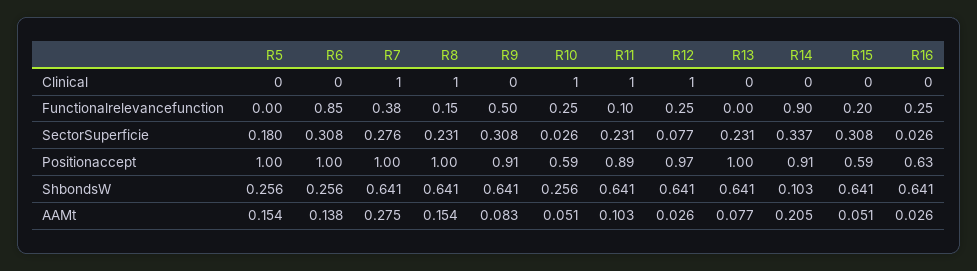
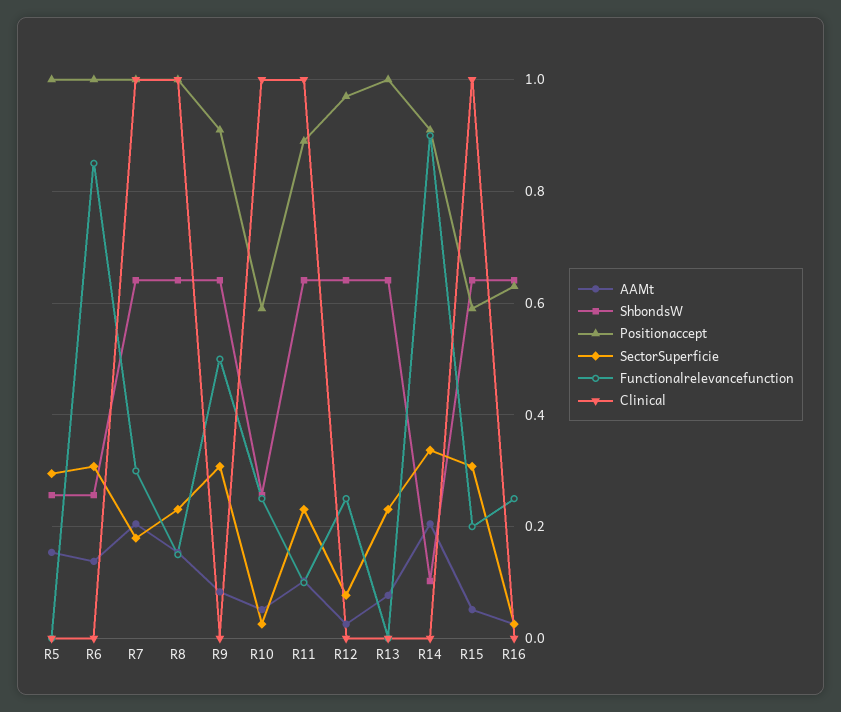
  {
    "Clinical": {
      "R5": 0,
      "R6": 0,
      "R7": 1,
      "R8": 1,
      "R9": 0,
      "R10": 1,
      "R11": 1,
-     "R12": 1,
+     "R12": 0,
      "R13": 0,
      "R14": 0,
-     "R15": 0,
+     "R15": 1,
      "R16": 0
    },
    "Functionalrelevancefunction": {
      "R5": 0,
      "R6": 0.85,
-     "R7": 0.38,
+     "R7": 0.3,
      "R8": 0.15,
      "R9": 0.5,
      "R10": 0.25,
      "R11": 0.1,
      "R12": 0.25,
      "R13": 0,
      "R14": 0.9,
      "R15": 0.2,
      "R16": 0.25
    },
    "SectorSuperficie": {
-     "R5": 0.18,
+     "R5": 0.3,
      "R6": 0.308,
-     "R7": 0.276,
+     "R7": 0.18,
      "R8": 0.231,
      "R9": 0.308,
      "R10": 0.026,
      "R11": 0.231,
      "R12": 0.077,
      "R13": 0.231,
      "R14": 0.337,
      "R15": 0.308,
      "R16": 0.026
    },
    "Positionaccept": {
      "R5": 1,
      "R6": 1,
      "R7": 1,
      "R8": 1,
      "R9": 0.91,
      "R10": 0.59,
      "R11": 0.89,
      "R12": 0.97,
      "R13": 1,
      "R14": 0.91,
      "R15": 0.59,
      "R16": 0.63
    },
    "ShbondsW": {
      "R5": 0.256,
      "R6": 0.256,
      "R7": 0.641,
      "R8": 0.641,
      "R9": 0.641,
      "R10": 0.256,
      "R11": 0.641,
      "R12": 0.641,
      "R13": 0.641,
      "R14": 0.103,
      "R15": 0.641,
      "R16": 0.641
    },
    "AAMt": {
      "R5": 0.154,
      "R6": 0.138,
-     "R7": 0.275,
+     "R7": 0.2,
      "R8": 0.154,
      "R9": 0.083,
      "R10": 0.051,
      "R11": 0.103,
      "R12": 0.026,
      "R13": 0.077,
      "R14": 0.205,
      "R15": 0.051,
      "R16": 0.026
    }
  }

